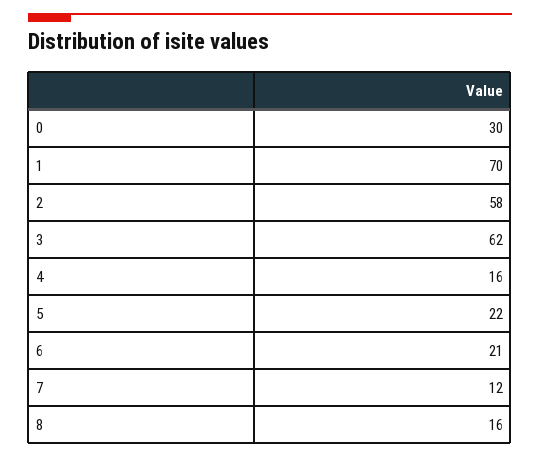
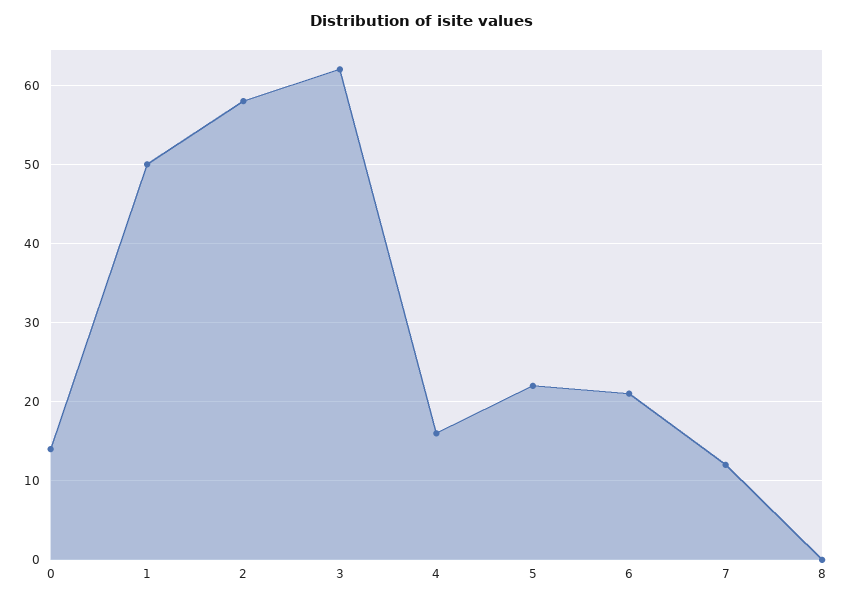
  {
-   "0": 30,
+   "0": 14,
-   "1": 70,
+   "1": 50,
    "2": 58,
    "3": 62,
    "4": 16,
    "5": 22,
    "6": 21,
    "7": 12,
-   "8": 16
+   "8": 0
  }

